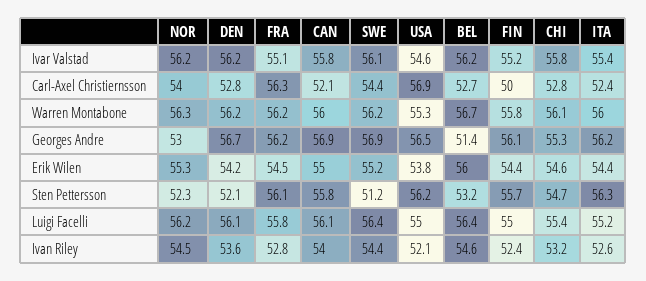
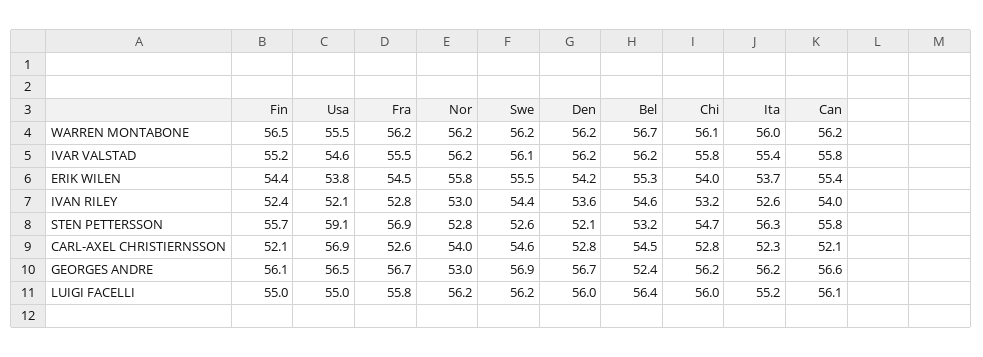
  {
    "NOR": {
      "Ivar Valstad": 56.2,
      "Carl-Axel Christiernsson": 54,
-     "Warren Montabone": 56.3,
+     "Warren Montabone": 56.2,
      "Georges Andre": 53,
-     "Erik Wilen": 55.3,
+     "Erik Wilen": 55.8,
-     "Sten Pettersson": 52.3,
+     "Sten Pettersson": 52.8,
      "Luigi Facelli": 56.2,
-     "Ivan Riley": 54.5
+     "Ivan Riley": 53
    },
    "DEN": {
      "Ivar Valstad": 56.2,
      "Carl-Axel Christiernsson": 52.8,
      "Warren Montabone": 56.2,
      "Georges Andre": 56.7,
      "Erik Wilen": 54.2,
      "Sten Pettersson": 52.1,
-     "Luigi Facelli": 56.1,
+     "Luigi Facelli": 56,
      "Ivan Riley": 53.6
    },
    "FRA": {
-     "Ivar Valstad": 55.1,
+     "Ivar Valstad": 55.5,
-     "Carl-Axel Christiernsson": 56.3,
+     "Carl-Axel Christiernsson": 52.6,
      "Warren Montabone": 56.2,
-     "Georges Andre": 56.2,
+     "Georges Andre": 56.7,
      "Erik Wilen": 54.5,
-     "Sten Pettersson": 56.1,
+     "Sten Pettersson": 56.9,
      "Luigi Facelli": 55.8,
      "Ivan Riley": 52.8
    },
    "CAN": {
      "Ivar Valstad": 55.8,
      "Carl-Axel Christiernsson": 52.1,
-     "Warren Montabone": 56,
+     "Warren Montabone": 56.2,
-     "Georges Andre": 56.9,
+     "Georges Andre": 56.6,
-     "Erik Wilen": 55,
+     "Erik Wilen": 55.4,
      "Sten Pettersson": 55.8,
      "Luigi Facelli": 56.1,
      "Ivan Riley": 54
    },
    "SWE": {
      "Ivar Valstad": 56.1,
-     "Carl-Axel Christiernsson": 54.4,
+     "Carl-Axel Christiernsson": 54.6,
      "Warren Montabone": 56.2,
      "Georges Andre": 56.9,
-     "Erik Wilen": 55.2,
+     "Erik Wilen": 55.5,
-     "Sten Pettersson": 51.2,
+     "Sten Pettersson": 52.6,
-     "Luigi Facelli": 56.4,
+     "Luigi Facelli": 56.2,
      "Ivan Riley": 54.4
    },
    "USA": {
      "Ivar Valstad": 54.6,
      "Carl-Axel Christiernsson": 56.9,
-     "Warren Montabone": 55.3,
+     "Warren Montabone": 55.5,
      "Georges Andre": 56.5,
      "Erik Wilen": 53.8,
-     "Sten Pettersson": 56.2,
+     "Sten Pettersson": 59.1,
      "Luigi Facelli": 55,
      "Ivan Riley": 52.1
    },
    "BEL": {
      "Ivar Valstad": 56.2,
-     "Carl-Axel Christiernsson": 52.7,
+     "Carl-Axel Christiernsson": 54.5,
      "Warren Montabone": 56.7,
-     "Georges Andre": 51.4,
+     "Georges Andre": 52.4,
-     "Erik Wilen": 56,
+     "Erik Wilen": 55.3,
      "Sten Pettersson": 53.2,
      "Luigi Facelli": 56.4,
      "Ivan Riley": 54.6
    },
    "FIN": {
      "Ivar Valstad": 55.2,
-     "Carl-Axel Christiernsson": 50,
+     "Carl-Axel Christiernsson": 52.1,
-     "Warren Montabone": 55.8,
+     "Warren Montabone": 56.5,
      "Georges Andre": 56.1,
      "Erik Wilen": 54.4,
      "Sten Pettersson": 55.7,
      "Luigi Facelli": 55,
      "Ivan Riley": 52.4
    },
    "CHI": {
      "Ivar Valstad": 55.8,
      "Carl-Axel Christiernsson": 52.8,
      "Warren Montabone": 56.1,
-     "Georges Andre": 55.3,
+     "Georges Andre": 56.2,
-     "Erik Wilen": 54.6,
+     "Erik Wilen": 54,
      "Sten Pettersson": 54.7,
-     "Luigi Facelli": 55.4,
+     "Luigi Facelli": 56,
      "Ivan Riley": 53.2
    },
    "ITA": {
      "Ivar Valstad": 55.4,
-     "Carl-Axel Christiernsson": 52.4,
+     "Carl-Axel Christiernsson": 52.3,
      "Warren Montabone": 56,
      "Georges Andre": 56.2,
-     "Erik Wilen": 54.4,
+     "Erik Wilen": 53.7,
      "Sten Pettersson": 56.3,
      "Luigi Facelli": 55.2,
      "Ivan Riley": 52.6
    }
  }

